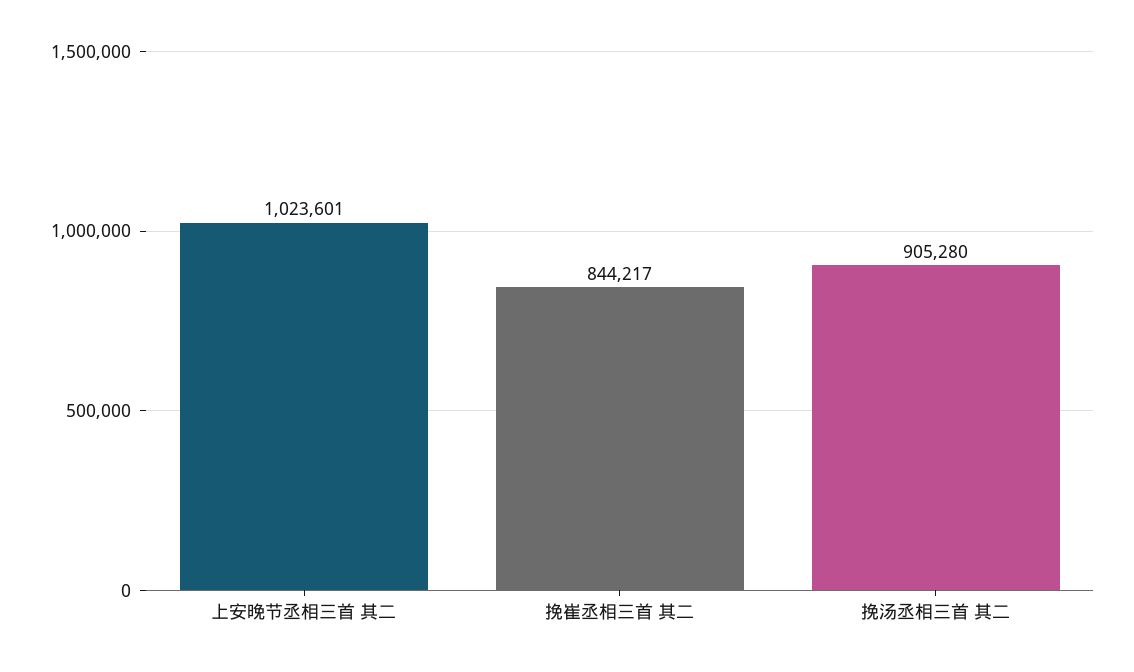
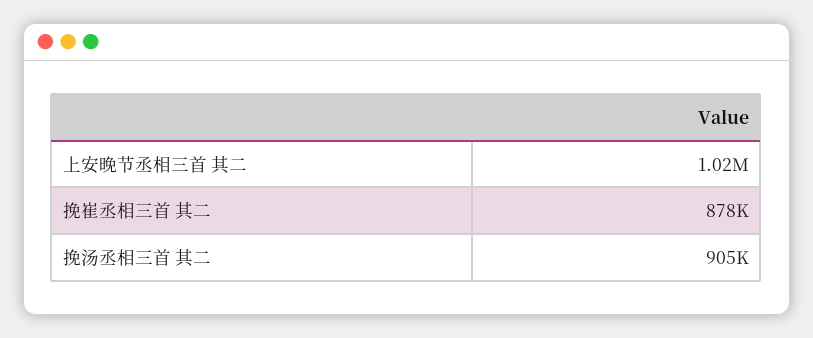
  {
    "上安晚节丞相三首 其二": 1023601,
-   "挽崔丞相三首 其二": 844217,
+   "挽崔丞相三首 其二": 878000,
    "挽汤丞相三首 其二": 905280
  }

